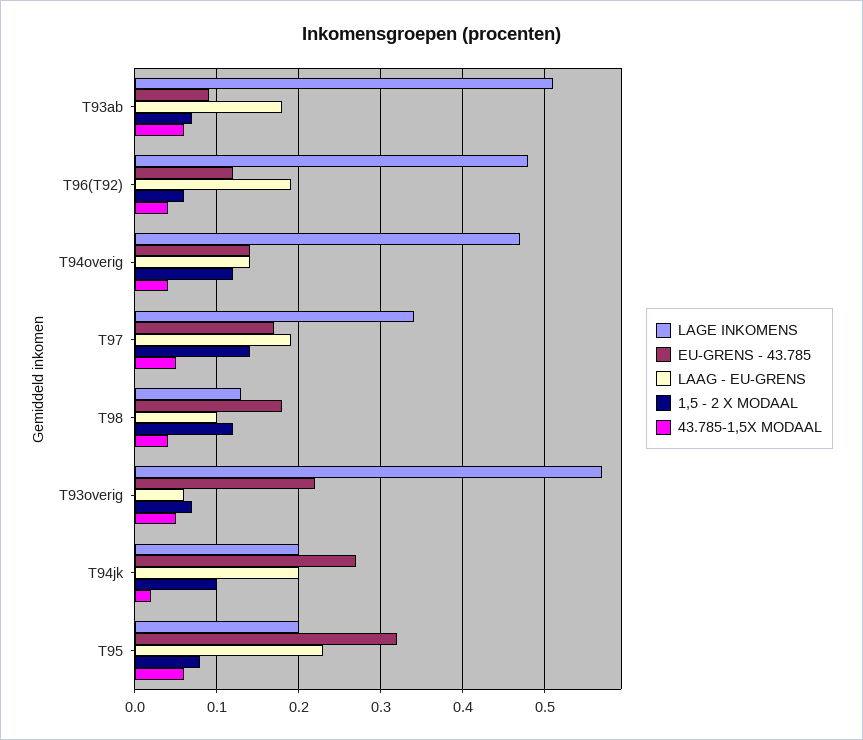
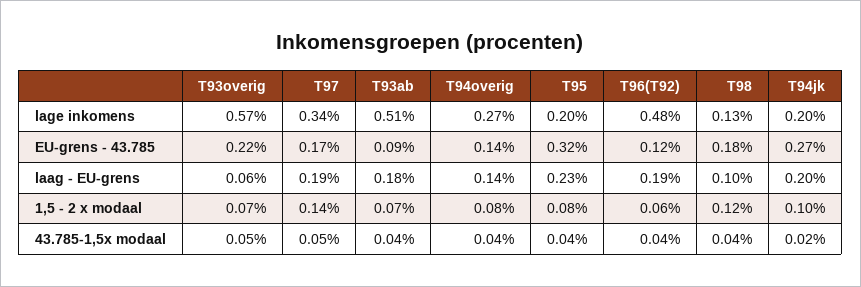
  {
    "LAGE INKOMENS": {
      "T93ab": 0.51,
      "T96(T92)": 0.48,
-     "T94overig": 0.47,
+     "T94overig": 0.27,
      "T97": 0.34,
      "T98": 0.13,
      "T93overig": 0.57,
      "T94jk": 0.2,
      "T95": 0.2
    },
    "EU-GRENS - 43.785": {
      "T93ab": 0.09,
      "T96(T92)": 0.12,
      "T94overig": 0.14,
      "T97": 0.17,
      "T98": 0.18,
      "T93overig": 0.22,
      "T94jk": 0.27,
      "T95": 0.32
    },
    "LAAG - EU-GRENS": {
      "T93ab": 0.18,
      "T96(T92)": 0.19,
      "T94overig": 0.14,
      "T97": 0.19,
      "T98": 0.1,
      "T93overig": 0.06,
      "T94jk": 0.2,
      "T95": 0.23
    },
    "1,5 - 2 X MODAAL": {
      "T93ab": 0.07,
      "T96(T92)": 0.06,
-     "T94overig": 0.12,
+     "T94overig": 0.08,
      "T97": 0.14,
      "T98": 0.12,
      "T93overig": 0.07,
      "T94jk": 0.1,
      "T95": 0.08
    },
    "43.785-1,5X MODAAL": {
-     "T93ab": 0.06,
+     "T93ab": 0.04,
      "T96(T92)": 0.04,
      "T94overig": 0.04,
      "T97": 0.05,
      "T98": 0.04,
      "T93overig": 0.05,
      "T94jk": 0.02,
-     "T95": 0.06
+     "T95": 0.04
    }
  }

